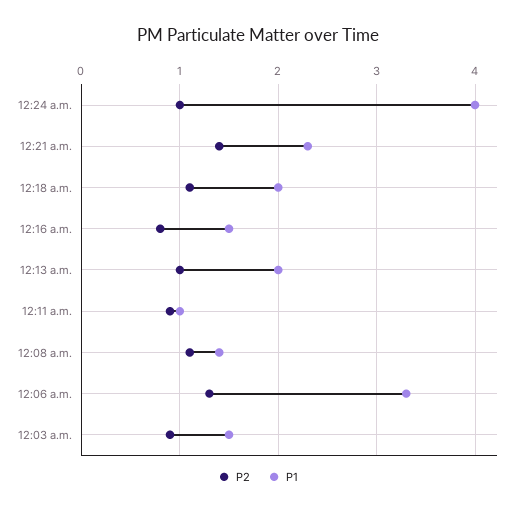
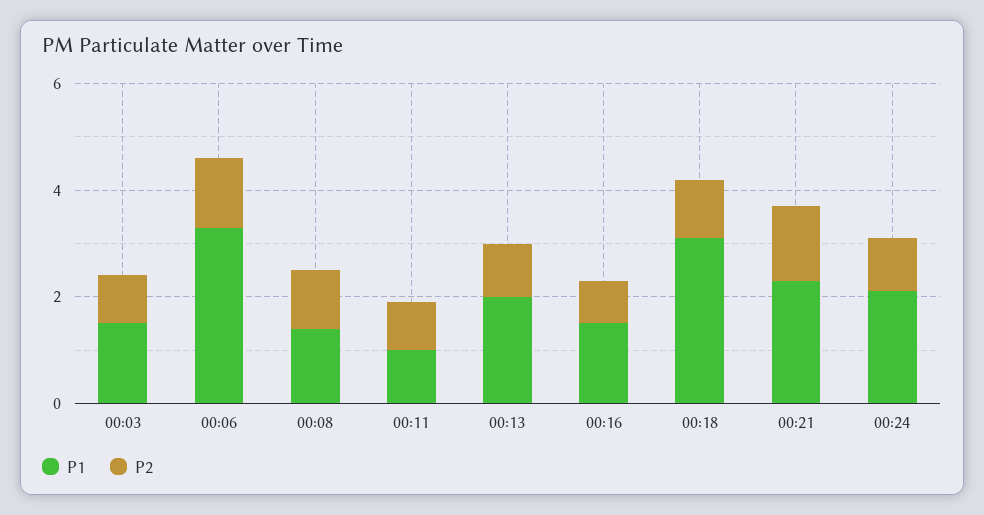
  {
    "P2": {
      "12:24 a.m.": 1,
      "12:21 a.m.": 1.4,
      "12:18 a.m.": 1.1,
      "12:16 a.m.": 0.8,
      "12:13 a.m.": 1,
      "12:11 a.m.": 0.9,
      "12:08 a.m.": 1.1,
      "12:06 a.m.": 1.3,
      "12:03 a.m.": 0.9
    },
    "P1": {
-     "12:24 a.m.": 4,
+     "12:24 a.m.": 2,
      "12:21 a.m.": 2.3,
-     "12:18 a.m.": 2,
+     "12:18 a.m.": 3,
      "12:16 a.m.": 1.5,
      "12:13 a.m.": 2,
      "12:11 a.m.": 1,
      "12:08 a.m.": 1.4,
      "12:06 a.m.": 3.3,
      "12:03 a.m.": 1.5
    }
  }

